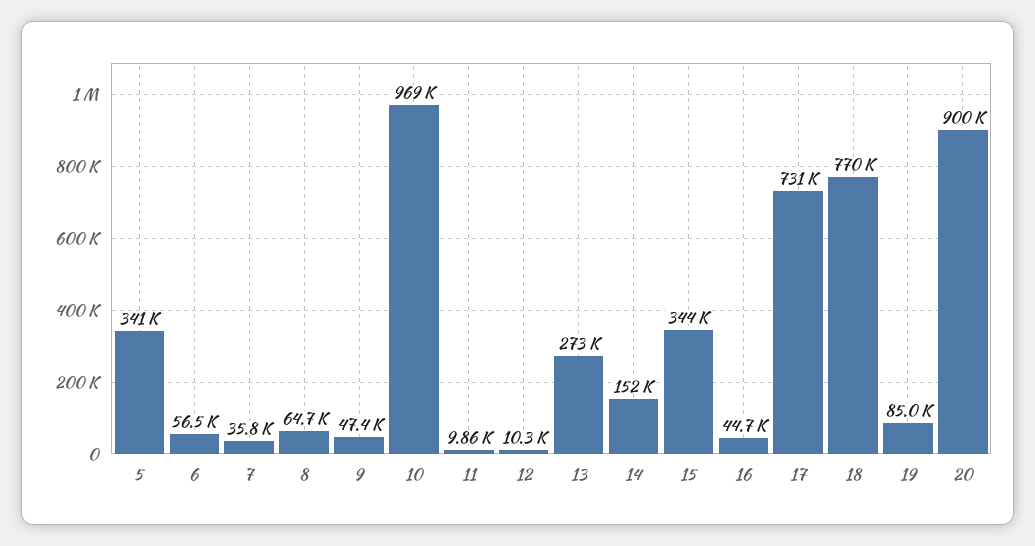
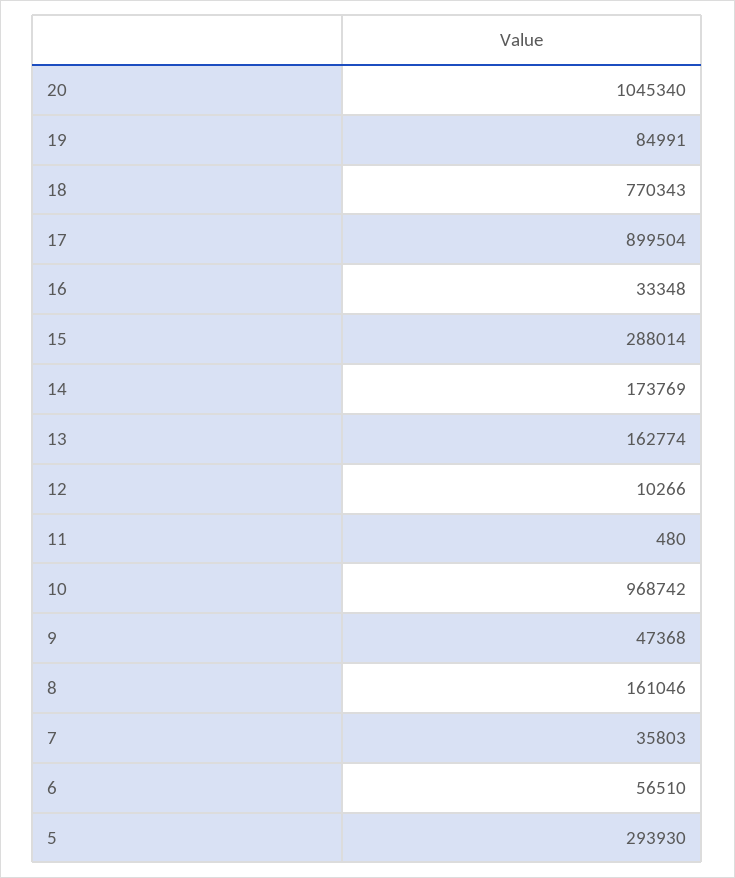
  {
-   "5": 341000,
+   "5": 293930,
    "6": 56510,
    "7": 35803,
-   "8": 64700,
+   "8": 161046,
    "9": 47368,
    "10": 968742,
-   "11": 9860,
+   "11": 480,
    "12": 10266,
-   "13": 273000,
+   "13": 162774,
-   "14": 152000,
+   "14": 173769,
-   "15": 344000,
+   "15": 288014,
-   "16": 44700,
+   "16": 33348,
-   "17": 731000,
+   "17": 899504,
    "18": 770343,
    "19": 84991,
-   "20": 900000
+   "20": 1045340
  }

